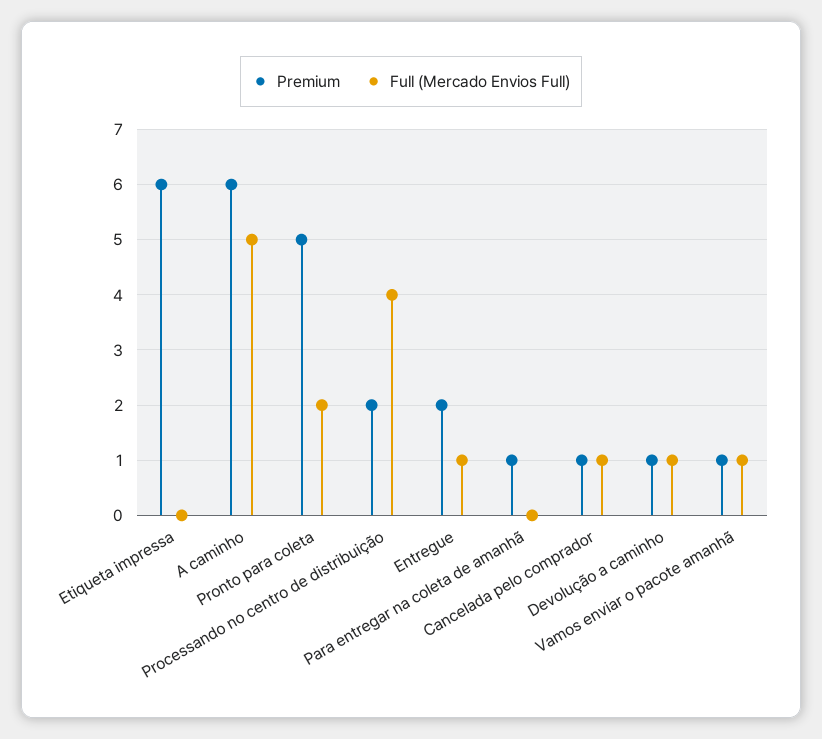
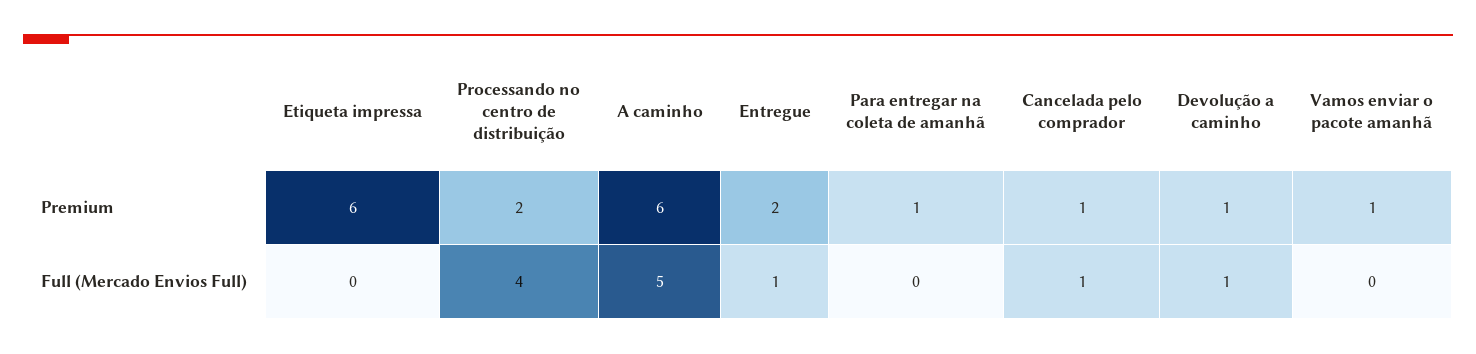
  {
    "Premium": {
      "Etiqueta impressa": 6,
      "A caminho": 6,
-     "Pronto para coleta": 5,
      "Processando no centro de distribuição": 2,
      "Entregue": 2,
      "Para entregar na coleta de amanhã": 1,
      "Cancelada pelo comprador": 1,
      "Devolução a caminho": 1,
      "Vamos enviar o pacote amanhã": 1
    },
    "Full (Mercado Envios Full)": {
      "Etiqueta impressa": 0,
      "A caminho": 5,
-     "Pronto para coleta": 2,
      "Processando no centro de distribuição": 4,
      "Entregue": 1,
      "Para entregar na coleta de amanhã": 0,
      "Cancelada pelo comprador": 1,
      "Devolução a caminho": 1,
-     "Vamos enviar o pacote amanhã": 1
+     "Vamos enviar o pacote amanhã": 0
    }
  }

